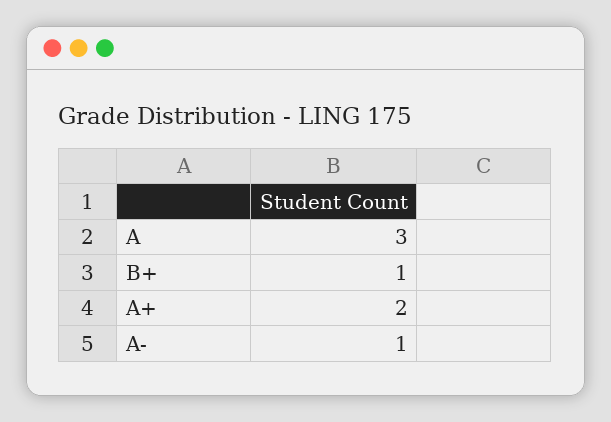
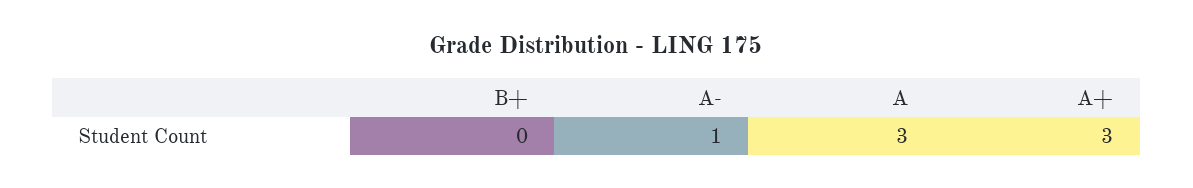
  {
    "A": 3,
-   "B+": 1,
+   "B+": 0,
-   "A+": 2,
+   "A+": 3,
    "A-": 1
  }

